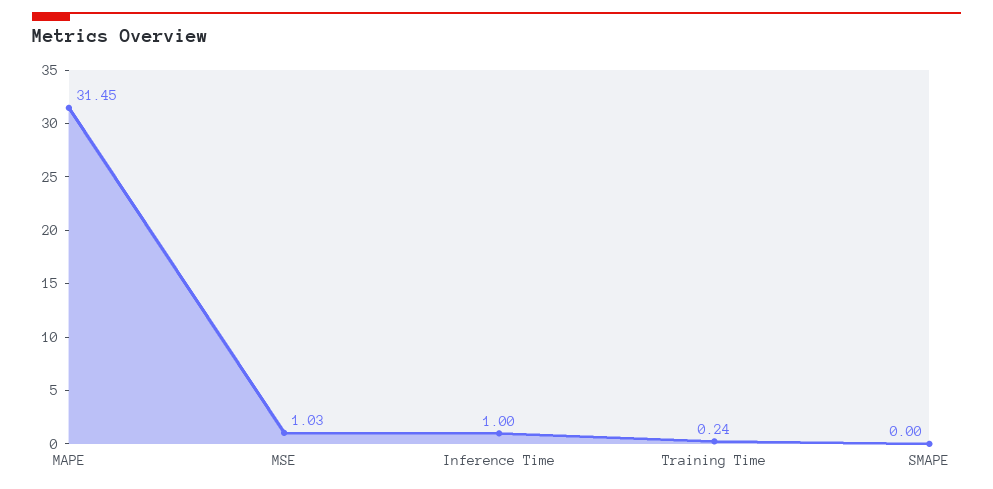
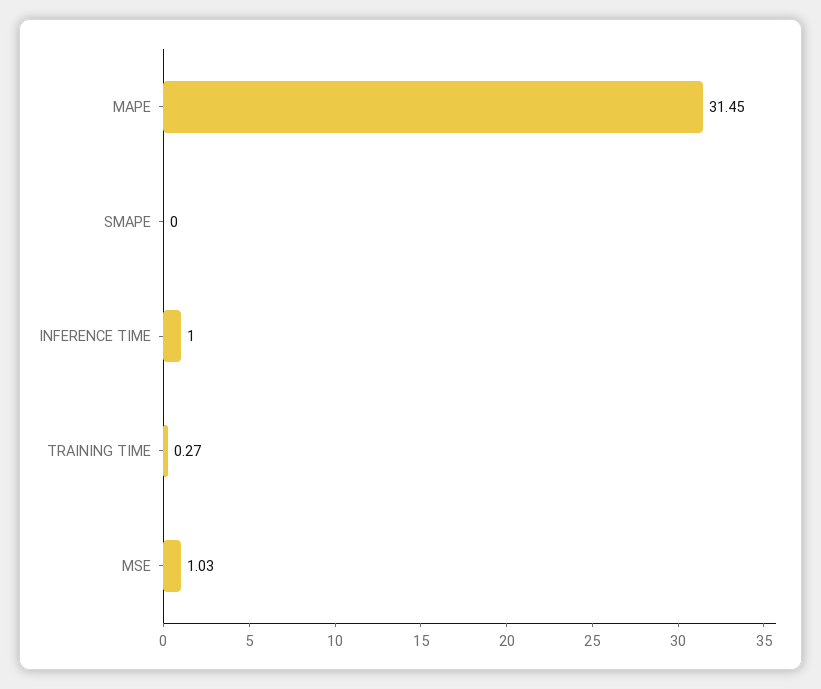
  {
    "MAPE": 31.45,
    "MSE": 1.03,
    "Inference Time": 1,
-   "Training Time": 0.24,
+   "Training Time": 0.27,
    "SMAPE": 0
  }

